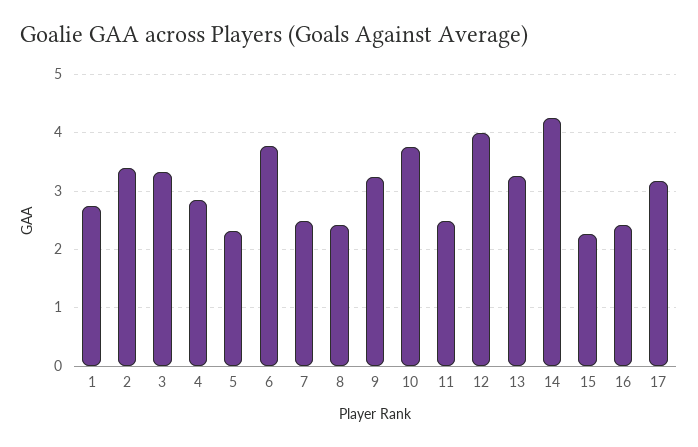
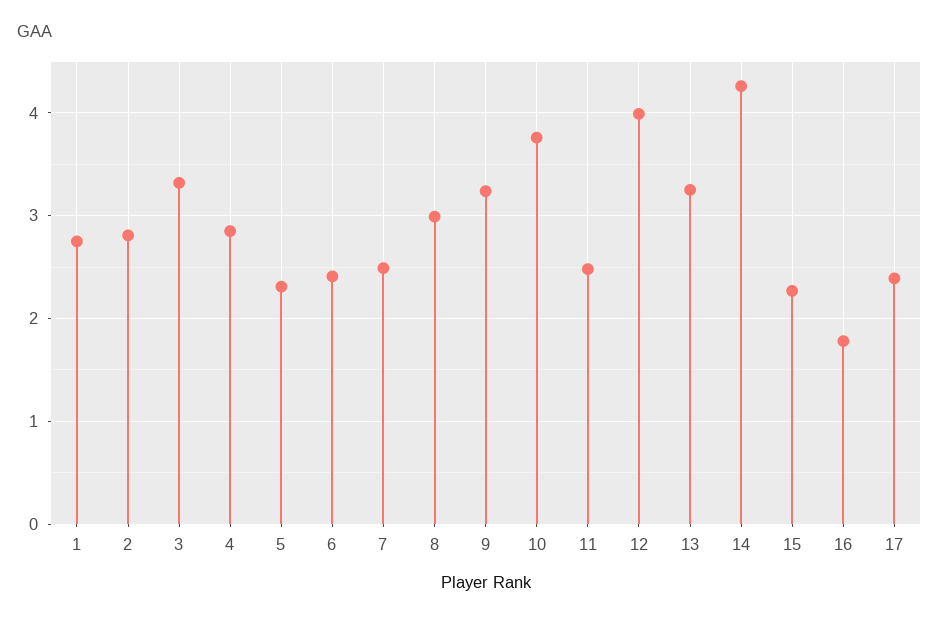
  {
    "1": 2.8,
-   "2": 3.4,
+   "2": 2.8,
    "3": 3.3,
    "4": 2.9,
    "5": 2.3,
-   "6": 3.8,
+   "6": 2.4,
    "7": 2.5,
-   "8": 2.4,
+   "8": 3,
    "9": 3.2,
    "10": 3.8,
    "11": 2.5,
    "12": 4,
    "13": 3.3,
    "14": 4.3,
    "15": 2.3,
-   "16": 2.4,
+   "16": 1.8,
-   "17": 3.2
+   "17": 2.4
  }

